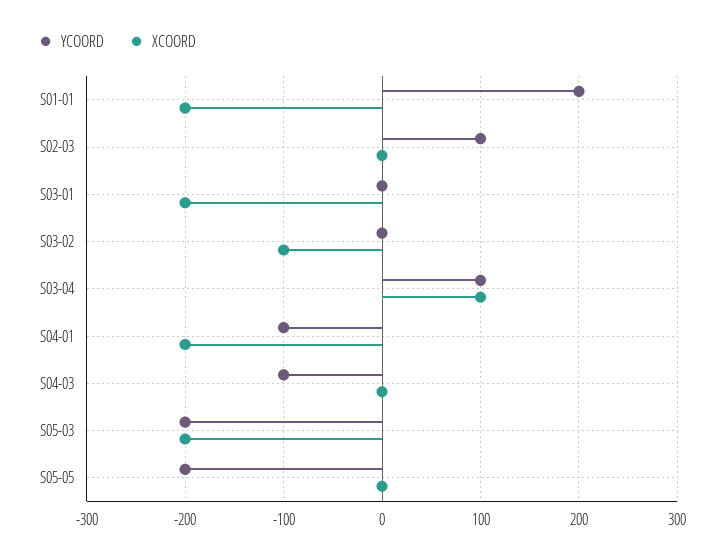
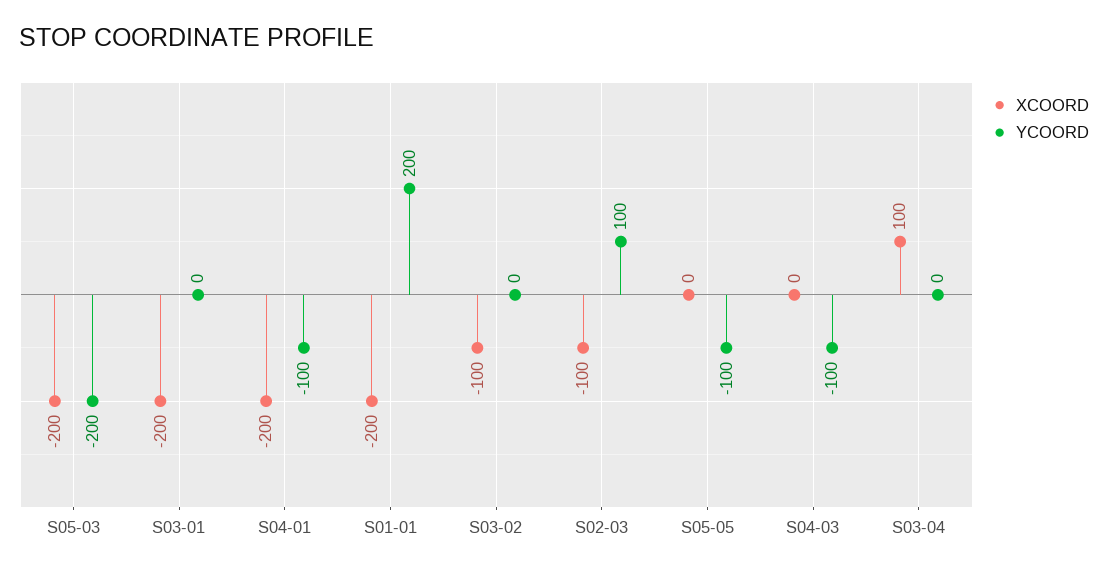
  {
    "YCOORD": {
      "S01-01": 200,
      "S02-03": 100,
      "S03-01": 0,
      "S03-02": 0,
-     "S03-04": 100,
+     "S03-04": 0,
      "S04-01": -100,
      "S04-03": -100,
      "S05-03": -200,
-     "S05-05": -200
+     "S05-05": -100
    },
    "XCOORD": {
      "S01-01": -200,
-     "S02-03": 0,
+     "S02-03": -100,
      "S03-01": -200,
      "S03-02": -100,
      "S03-04": 100,
      "S04-01": -200,
      "S04-03": 0,
      "S05-03": -200,
      "S05-05": 0
    }
  }

